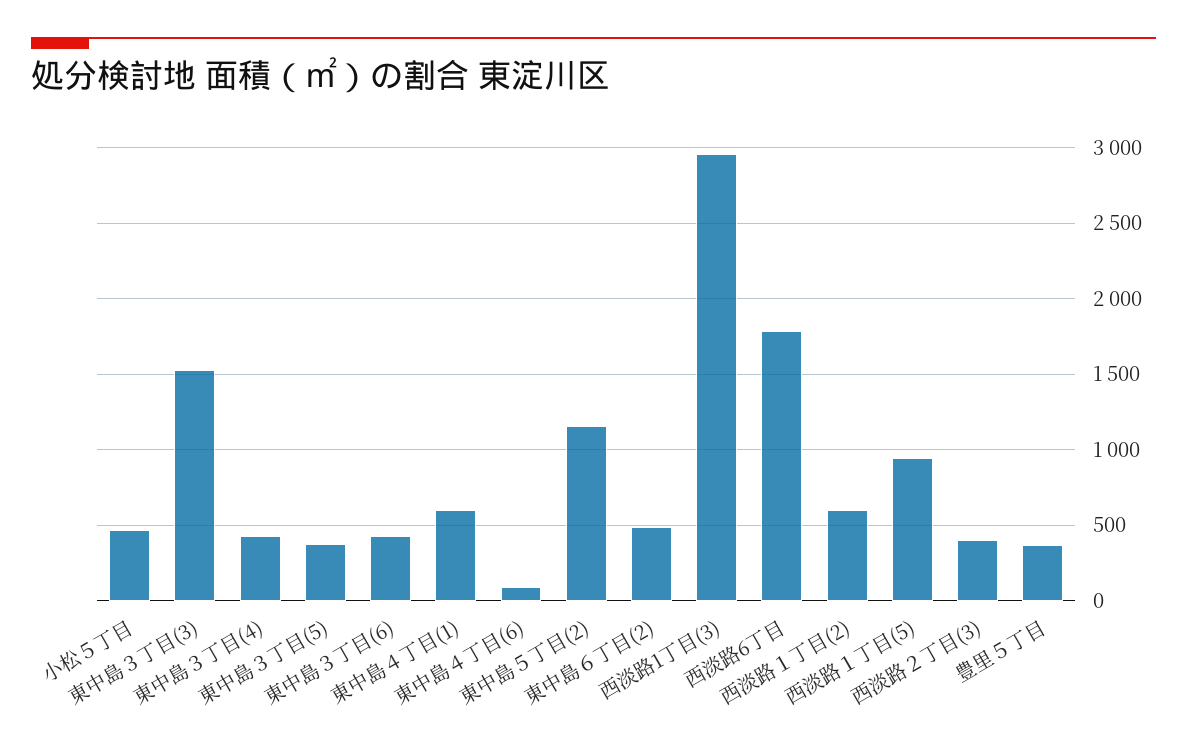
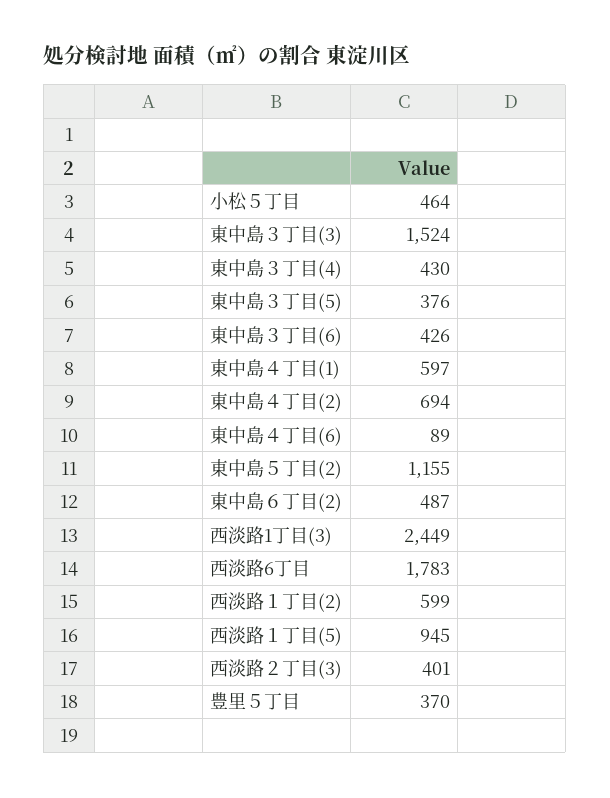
  {
    "小松５丁目": 464,
    "東中島３丁目(3)": 1524,
    "東中島３丁目(4)": 430,
    "東中島３丁目(5)": 376,
    "東中島３丁目(6)": 426,
    "東中島４丁目(1)": 597,
    "東中島４丁目(6)": 89,
    "東中島５丁目(2)": 1155,
    "東中島６丁目(2)": 487,
-   "西淡路1丁目(3)": 2950,
+   "西淡路1丁目(3)": 2449,
    "西淡路6丁目": 1783,
    "西淡路１丁目(2)": 599,
    "西淡路１丁目(5)": 945,
    "西淡路２丁目(3)": 401,
-   "豊里５丁目": 370
+   "豊里５丁目": 370,
+   "東中島４丁目(2)": 694
  }

